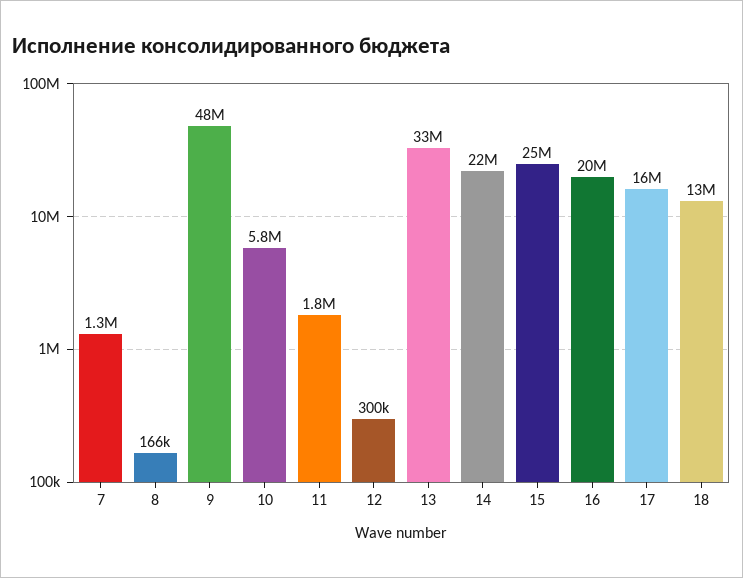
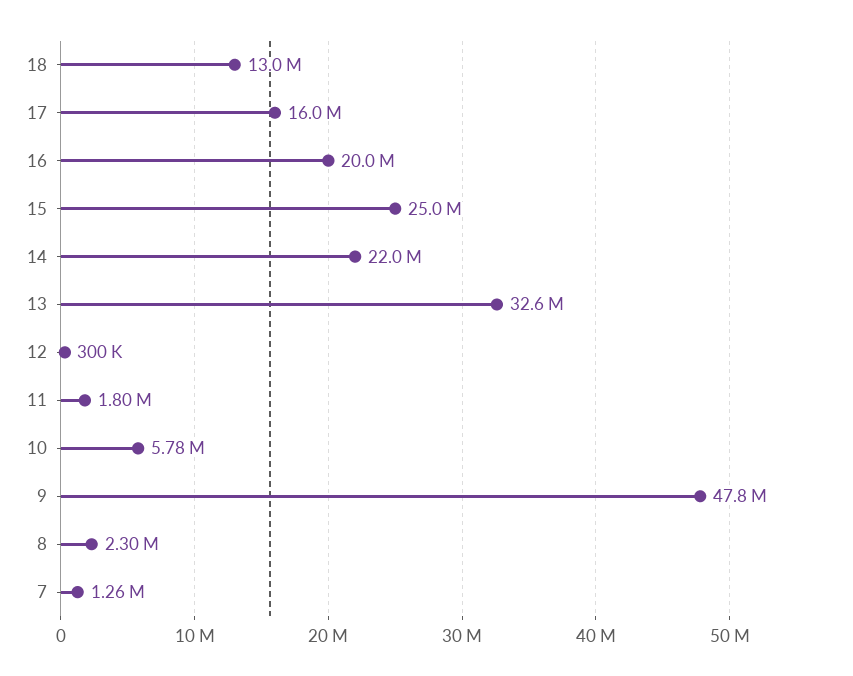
  {
    "7": 1260000,
-   "8": 166000,
+   "8": 2300000,
    "9": 47800000,
    "10": 5780000,
    "11": 1800000,
    "12": 300000,
    "13": 32600000,
    "14": 22000000,
    "15": 25000000,
    "16": 20000000,
    "17": 16000000,
    "18": 13000000
  }

